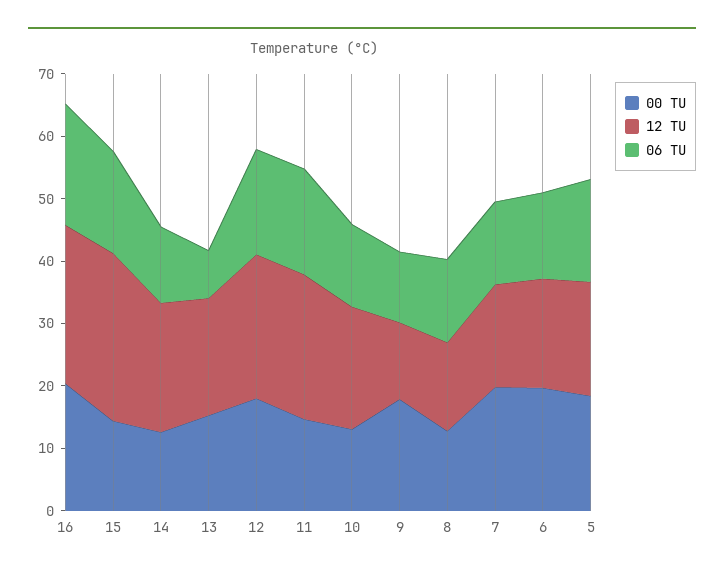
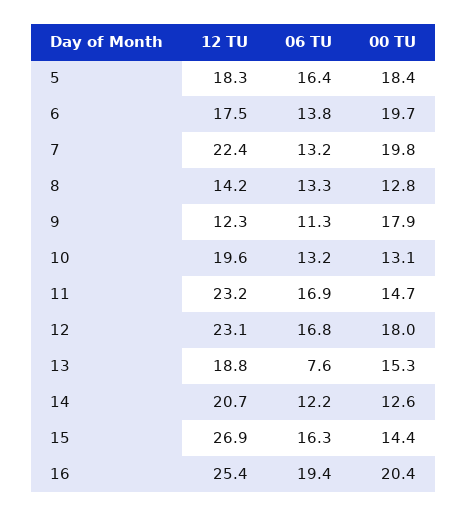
  {
    "00 TU": {
      "16": 20.4,
      "15": 14.4,
      "14": 12.6,
      "13": 15.3,
      "12": 18,
      "11": 14.7,
      "10": 13.1,
      "9": 17.9,
      "8": 12.8,
      "7": 19.8,
      "6": 19.7,
      "5": 18.4
    },
    "12 TU": {
      "16": 25.4,
      "15": 26.9,
      "14": 20.7,
      "13": 18.8,
      "12": 23.1,
      "11": 23.2,
      "10": 19.6,
      "9": 12.3,
      "8": 14.2,
-     "7": 16,
+     "7": 22.4,
      "6": 17.5,
      "5": 18.3
    },
    "06 TU": {
      "16": 19.4,
      "15": 16.3,
      "14": 12.2,
      "13": 7.6,
      "12": 16.8,
      "11": 16.9,
      "10": 13.2,
      "9": 11.3,
      "8": 13.3,
      "7": 13.2,
      "6": 13.8,
      "5": 16.4
    }
  }

